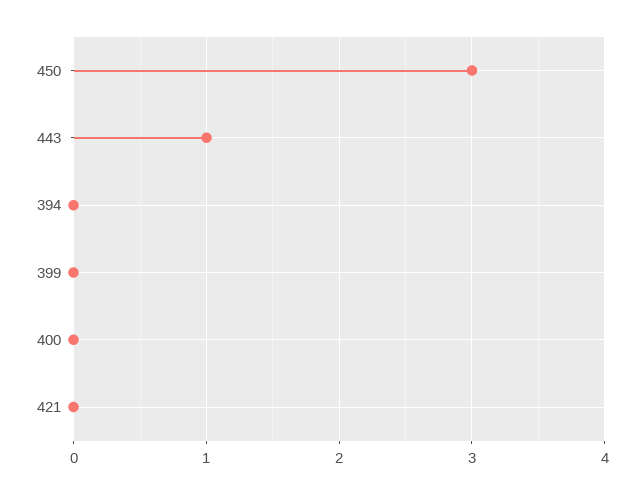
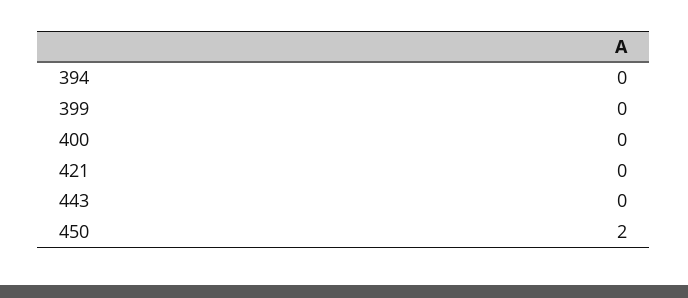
  {
-   "450": 3,
+   "450": 2,
-   "443": 1,
+   "443": 0,
    "394": 0,
    "399": 0,
    "400": 0,
    "421": 0
  }

